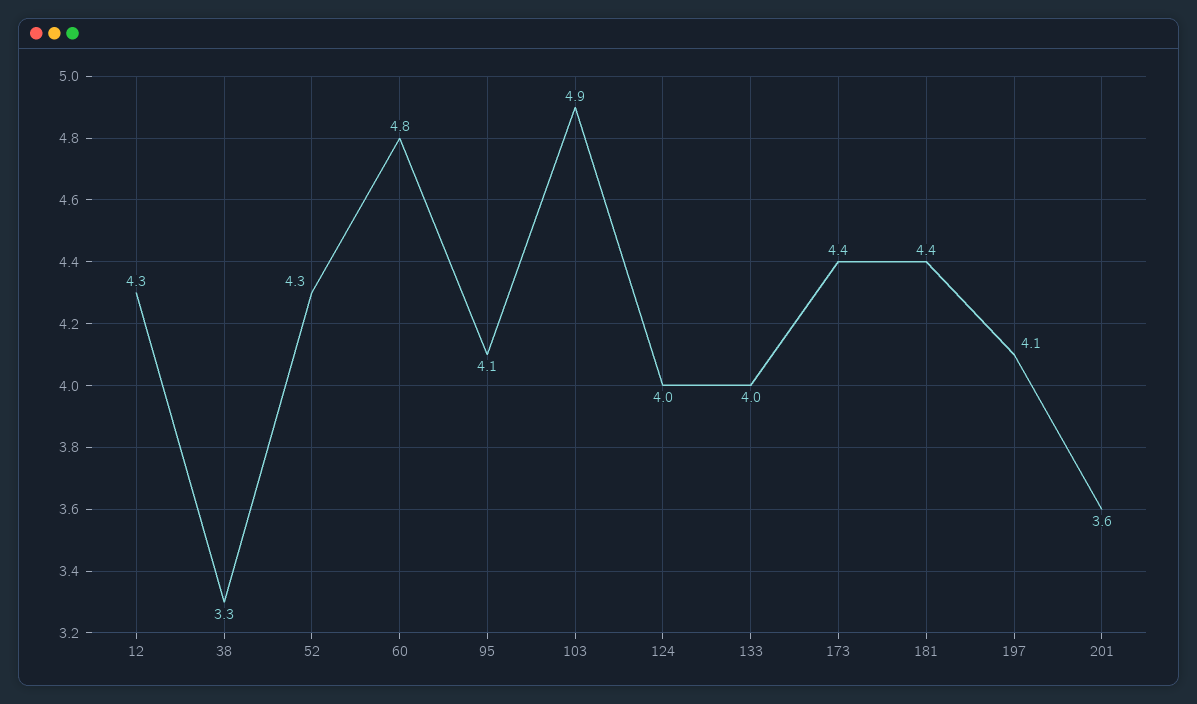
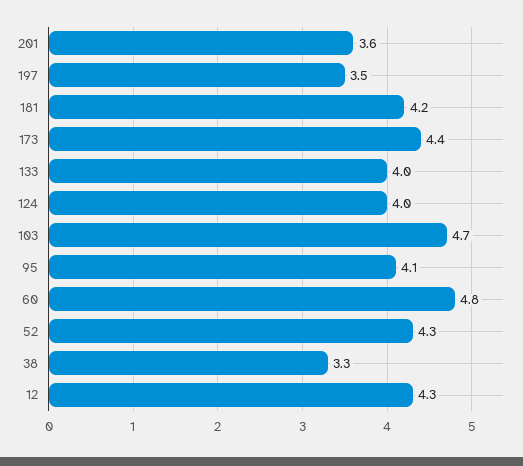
  {
    "12": 4.3,
    "38": 3.3,
    "52": 4.3,
    "60": 4.8,
    "95": 4.1,
-   "103": 4.9,
+   "103": 4.7,
    "124": 4,
    "133": 4,
    "173": 4.4,
-   "181": 4.4,
+   "181": 4.2,
-   "197": 4.1,
+   "197": 3.5,
    "201": 3.6
  }

